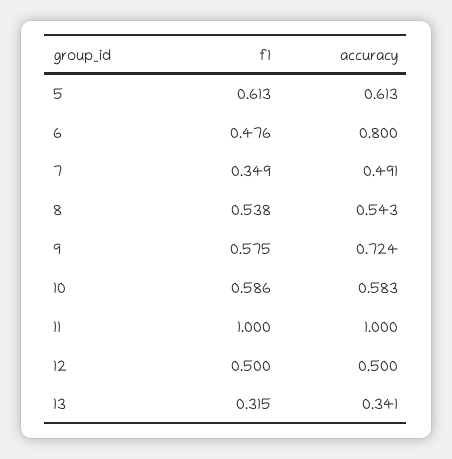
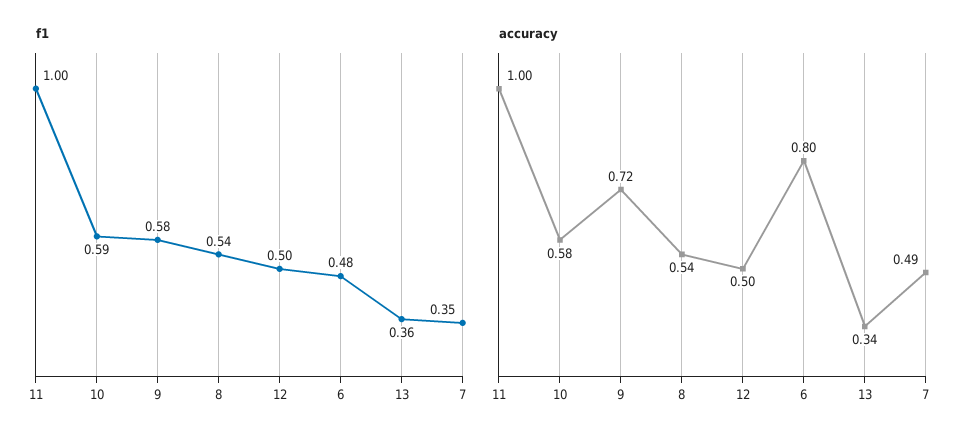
  {
    "f1": {
-     "5": 0.613,
      "6": 0.476,
      "7": 0.349,
      "8": 0.538,
      "9": 0.575,
      "10": 0.586,
      "11": 1,
      "12": 0.5,
-     "13": 0.315
+     "13": 0.36
    },
    "accuracy": {
-     "5": 0.613,
      "6": 0.8,
      "7": 0.491,
      "8": 0.543,
      "9": 0.724,
      "10": 0.583,
      "11": 1,
      "12": 0.5,
      "13": 0.341
    }
  }

